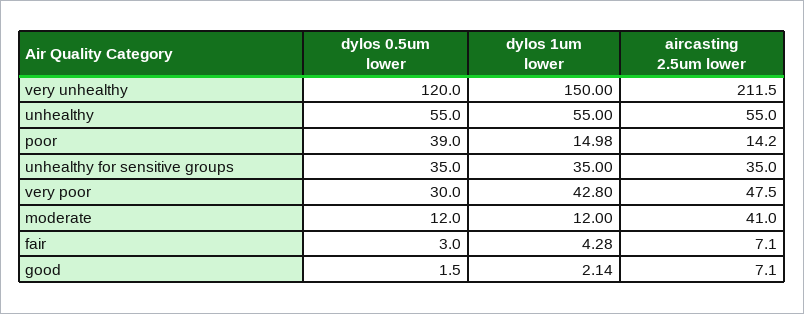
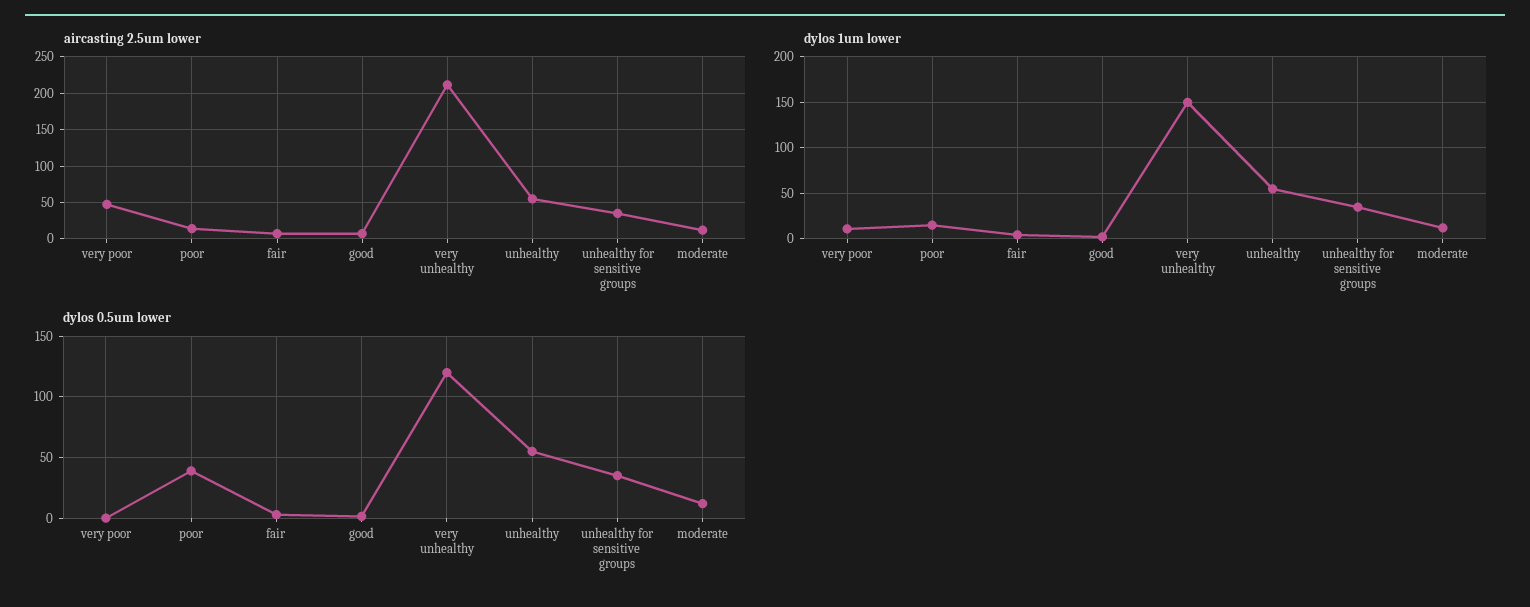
  {
    "dylos 0.5um lower": {
      "very unhealthy": 120,
      "unhealthy": 55,
      "poor": 39,
      "unhealthy for sensitive groups": 35,
-     "very poor": 30,
+     "very poor": 0,
      "moderate": 12,
      "fair": 3,
      "good": 1.5
    },
    "dylos 1um lower": {
      "very unhealthy": 150,
      "unhealthy": 55,
      "poor": 14.98,
      "unhealthy for sensitive groups": 35,
-     "very poor": 42.8,
+     "very poor": 10,
      "moderate": 12,
      "fair": 4.28,
      "good": 2.14
    },
    "aircasting 2.5um lower": {
      "very unhealthy": 211.5,
      "unhealthy": 55,
      "poor": 14.2,
      "unhealthy for sensitive groups": 35,
      "very poor": 47.5,
-     "moderate": 41,
+     "moderate": 10,
      "fair": 7.1,
      "good": 7.1
    }
  }

